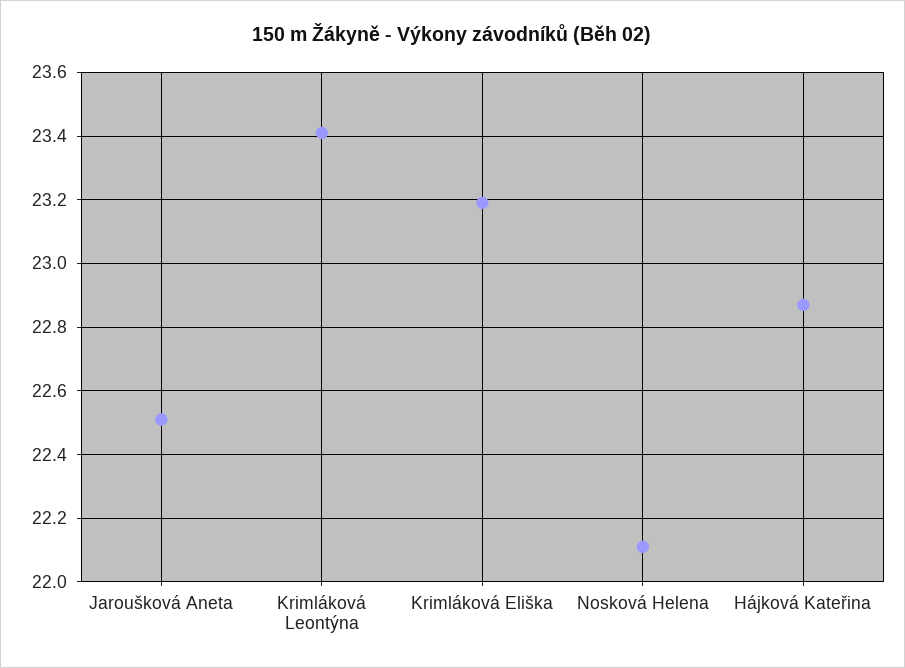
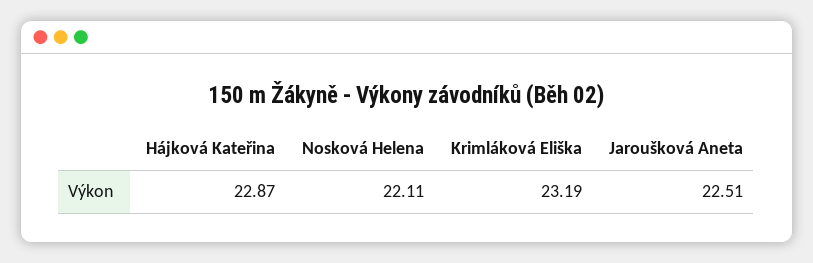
  {
    "Jaroušková Aneta": 22.51,
-   "Krimláková Leontýna": 23.4,
    "Krimláková Eliška": 23.19,
    "Nosková Helena": 22.11,
    "Hájková Kateřina": 22.87
  }

